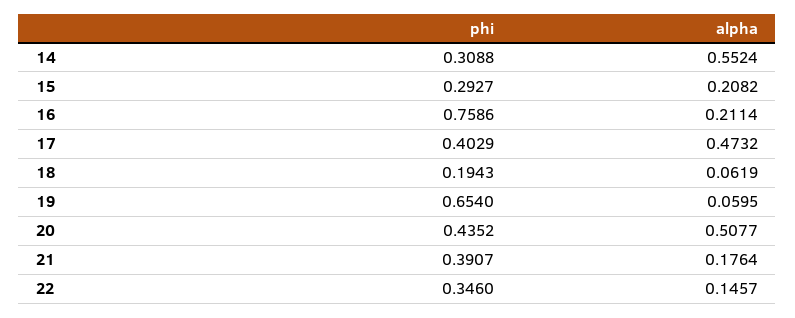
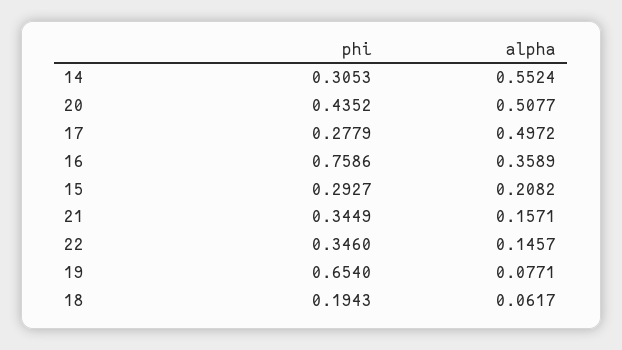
  {
    "phi": {
-     "14": 0.3088,
+     "14": 0.3053,
      "15": 0.2927,
      "16": 0.7586,
-     "17": 0.4029,
+     "17": 0.2779,
      "18": 0.1943,
      "19": 0.654,
      "20": 0.4352,
-     "21": 0.3907,
+     "21": 0.3449,
      "22": 0.346
    },
    "alpha": {
      "14": 0.5524,
      "15": 0.2082,
-     "16": 0.2114,
+     "16": 0.3589,
-     "17": 0.4732,
+     "17": 0.4972,
-     "18": 0.0619,
+     "18": 0.0617,
-     "19": 0.0595,
+     "19": 0.0771,
      "20": 0.5077,
-     "21": 0.1764,
+     "21": 0.1571,
      "22": 0.1457
    }
  }

